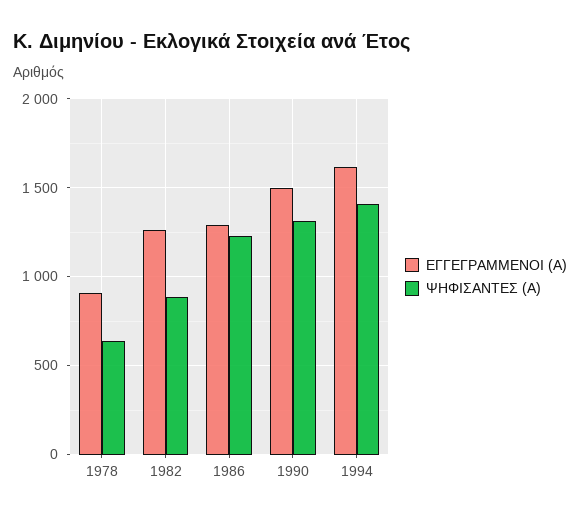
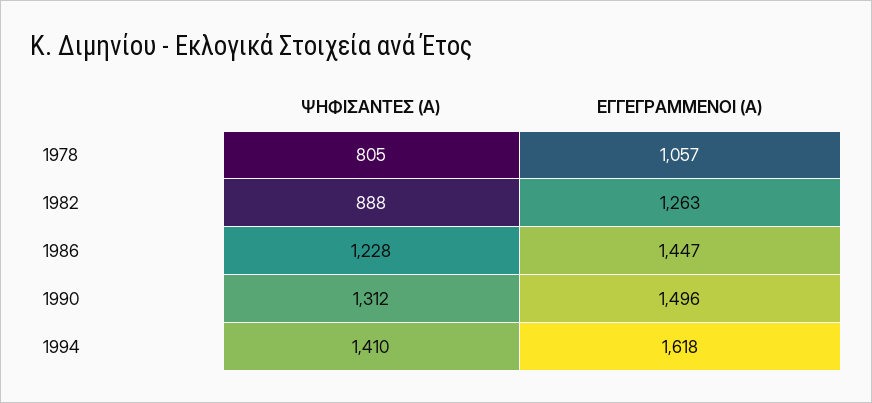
  {
    "ΕΓΓΕΓΡΑΜΜΕΝΟΙ (Α)": {
-     "1978": 900,
+     "1978": 1057,
      "1982": 1263,
-     "1986": 1300,
+     "1986": 1447,
      "1990": 1496,
      "1994": 1618
    },
    "ΨΗΦΙΣΑΝΤΕΣ (Α)": {
-     "1978": 650,
+     "1978": 805,
      "1982": 888,
      "1986": 1228,
      "1990": 1312,
      "1994": 1410
    }
  }

